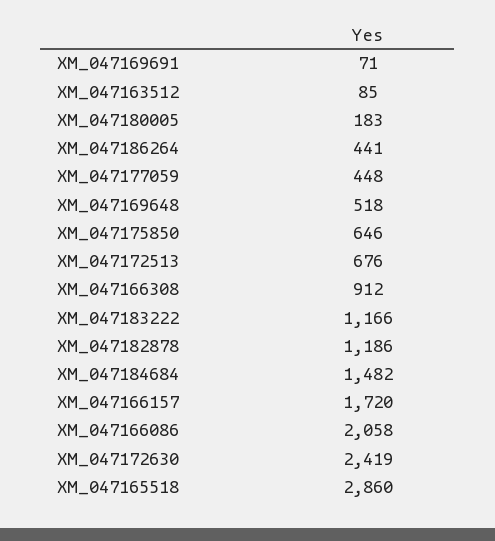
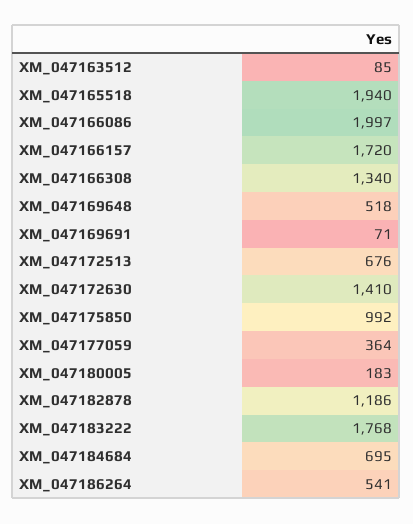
  {
    "XM_047169691": 71,
    "XM_047163512": 85,
    "XM_047180005": 183,
-   "XM_047186264": 441,
+   "XM_047186264": 541,
-   "XM_047177059": 448,
+   "XM_047177059": 364,
    "XM_047169648": 518,
-   "XM_047175850": 646,
+   "XM_047175850": 992,
    "XM_047172513": 676,
-   "XM_047166308": 912,
+   "XM_047166308": 1340,
-   "XM_047183222": 1166,
+   "XM_047183222": 1768,
    "XM_047182878": 1186,
-   "XM_047184684": 1482,
+   "XM_047184684": 695,
    "XM_047166157": 1720,
-   "XM_047166086": 2058,
+   "XM_047166086": 1997,
-   "XM_047172630": 2419,
+   "XM_047172630": 1410,
-   "XM_047165518": 2860
+   "XM_047165518": 1940
  }

